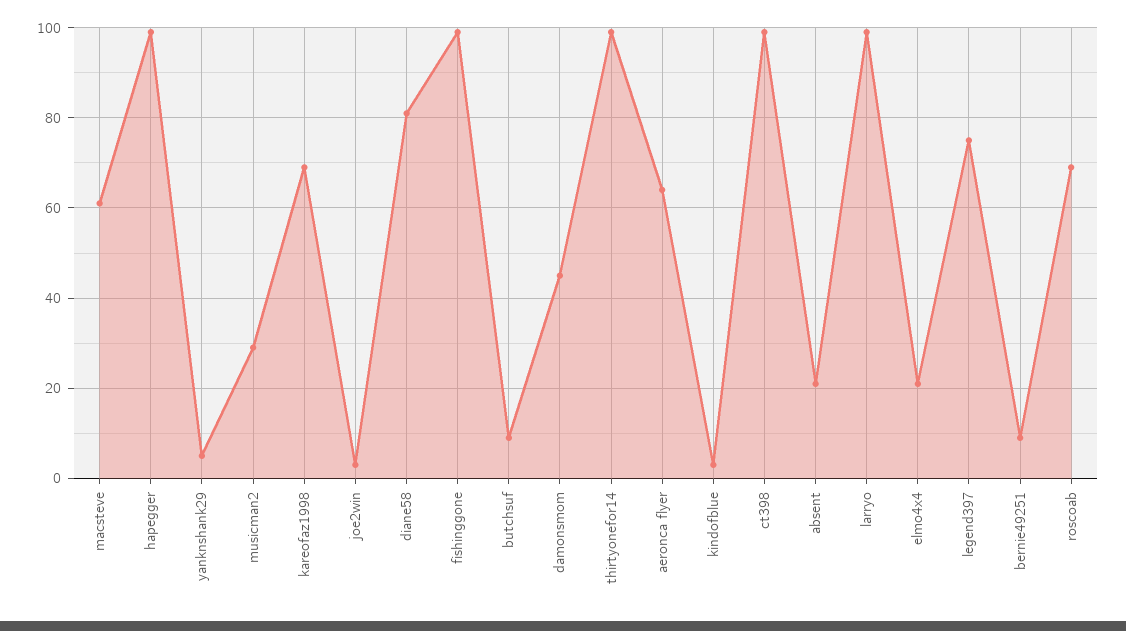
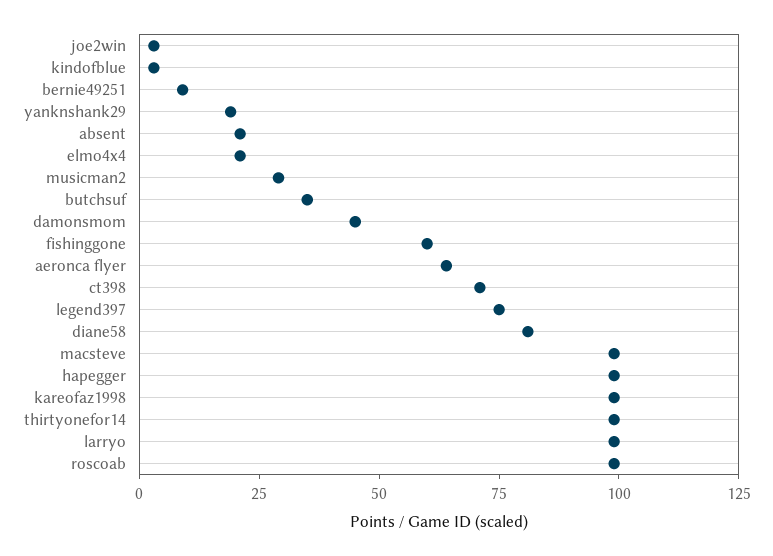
  {
-   "macsteve": 60,
+   "macsteve": 100,
    "hapegger": 100,
-   "yanknshank29": 5,
+   "yanknshank29": 20,
    "musicman2": 30,
-   "kareofaz1998": 70,
+   "kareofaz1998": 100,
    "joe2win": 5,
    "diane58": 80,
-   "fishinggone": 100,
+   "fishinggone": 60,
-   "butchsuf": 10,
+   "butchsuf": 35,
    "damonsmom": 45,
    "thirtyonefor14": 100,
    "aeronca flyer": 65,
    "kindofblue": 5,
-   "ct398": 100,
+   "ct398": 70,
    "absent": 20,
    "larryo": 100,
    "elmo4x4": 20,
    "legend397": 75,
    "bernie49251": 10,
-   "roscoab": 70
+   "roscoab": 100
  }

